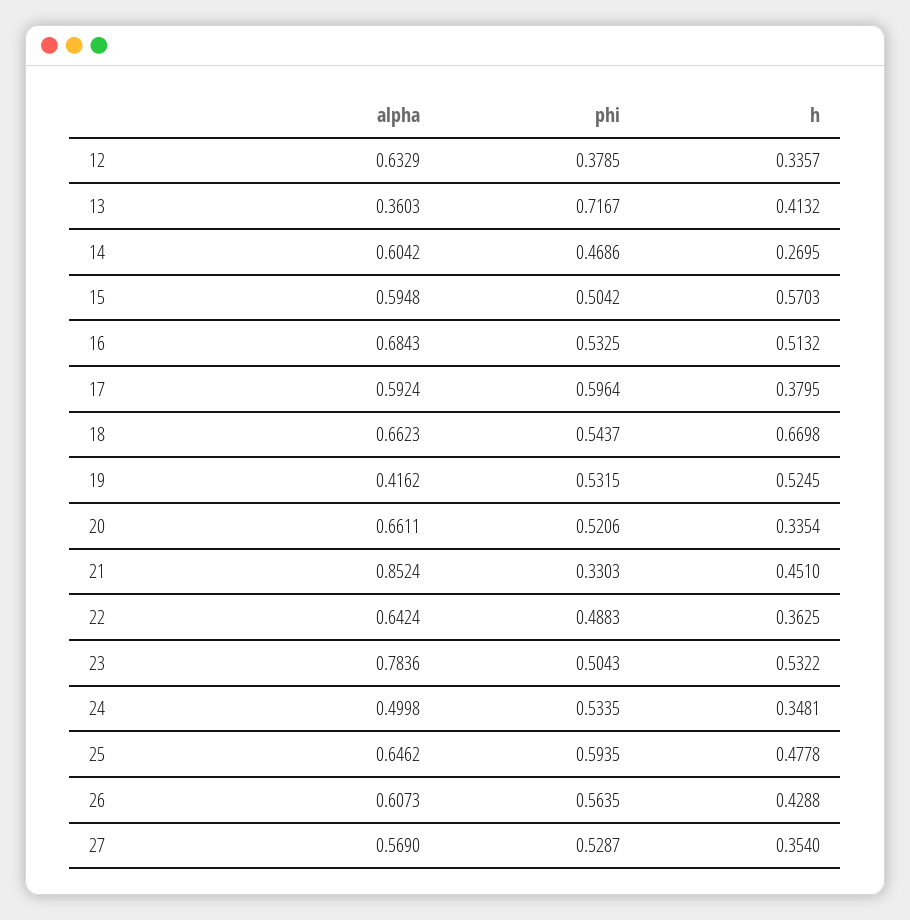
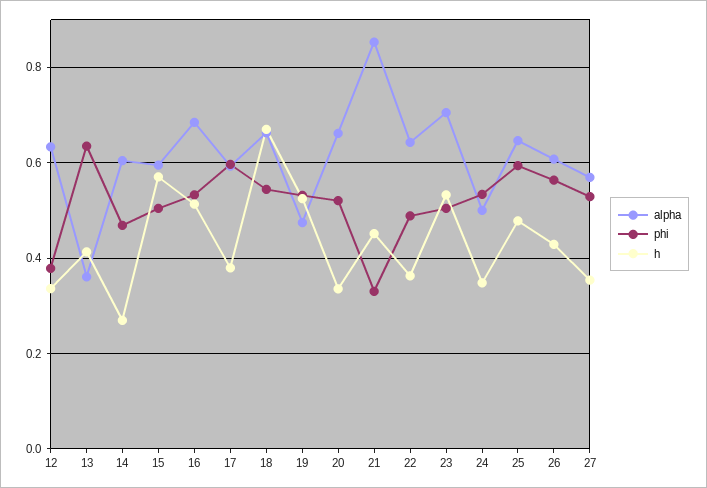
  {
    "alpha": {
      "12": 0.6329,
      "13": 0.3603,
      "14": 0.6042,
      "15": 0.5948,
      "16": 0.6843,
      "17": 0.5924,
      "18": 0.6623,
-     "19": 0.4162,
+     "19": 0.48,
      "20": 0.6611,
      "21": 0.8524,
      "22": 0.6424,
-     "23": 0.7836,
+     "23": 0.7,
      "24": 0.4998,
      "25": 0.6462,
      "26": 0.6073,
      "27": 0.569
    },
    "phi": {
      "12": 0.3785,
-     "13": 0.7167,
+     "13": 0.64,
      "14": 0.4686,
      "15": 0.5042,
      "16": 0.5325,
      "17": 0.5964,
      "18": 0.5437,
      "19": 0.5315,
      "20": 0.5206,
      "21": 0.3303,
      "22": 0.4883,
      "23": 0.5043,
      "24": 0.5335,
      "25": 0.5935,
      "26": 0.5635,
      "27": 0.5287
    },
    "h": {
      "12": 0.3357,
      "13": 0.4132,
      "14": 0.2695,
      "15": 0.5703,
      "16": 0.5132,
      "17": 0.3795,
      "18": 0.6698,
      "19": 0.5245,
      "20": 0.3354,
      "21": 0.451,
      "22": 0.3625,
      "23": 0.5322,
      "24": 0.3481,
      "25": 0.4778,
      "26": 0.4288,
      "27": 0.354
    }
  }

